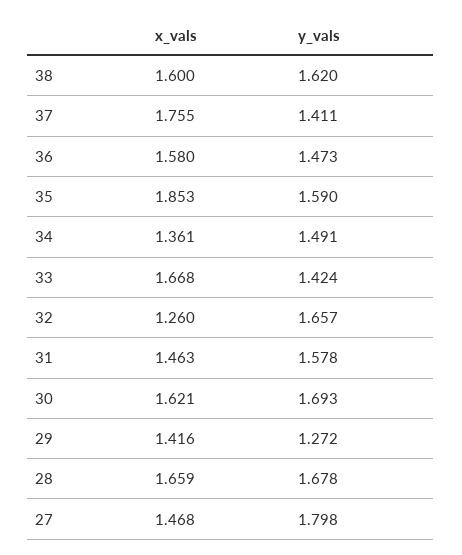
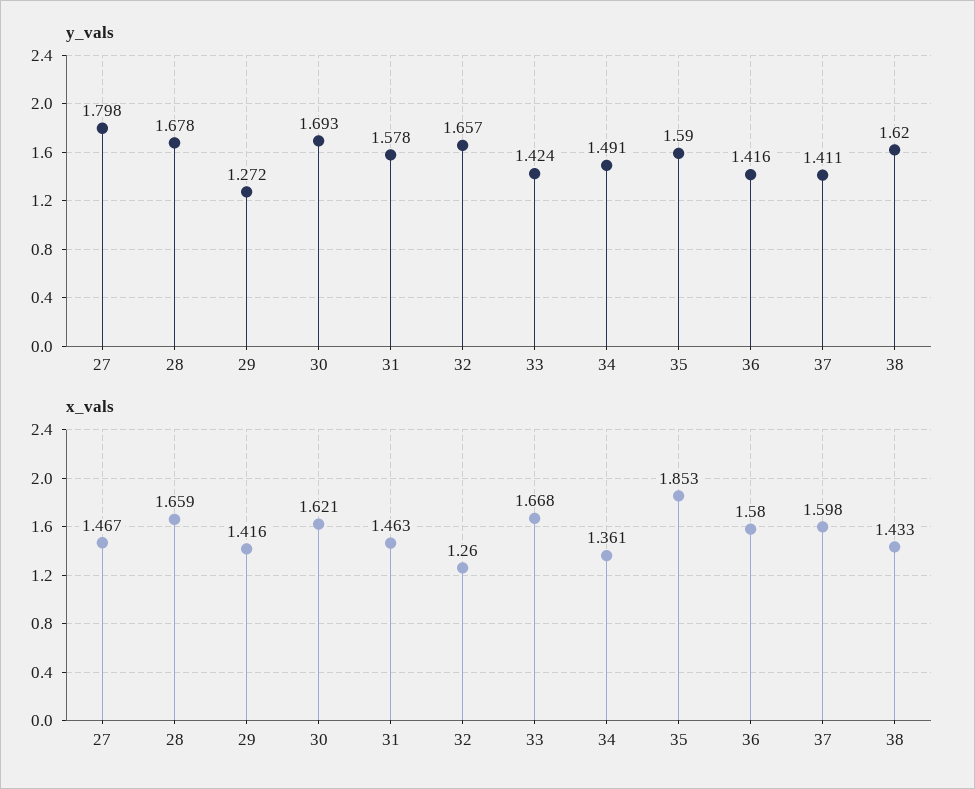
  {
    "x_vals": {
-     "38": 1.6,
+     "38": 1.433,
-     "37": 1.755,
+     "37": 1.598,
      "36": 1.58,
      "35": 1.853,
      "34": 1.361,
      "33": 1.668,
      "32": 1.26,
      "31": 1.463,
      "30": 1.621,
      "29": 1.416,
      "28": 1.659,
-     "27": 1.468
+     "27": 1.467
    },
    "y_vals": {
      "38": 1.62,
      "37": 1.411,
-     "36": 1.473,
+     "36": 1.416,
      "35": 1.59,
      "34": 1.491,
      "33": 1.424,
      "32": 1.657,
      "31": 1.578,
      "30": 1.693,
      "29": 1.272,
      "28": 1.678,
      "27": 1.798
    }
  }

